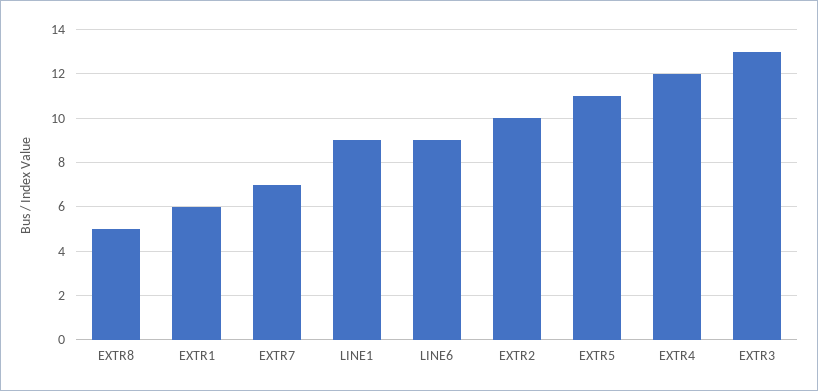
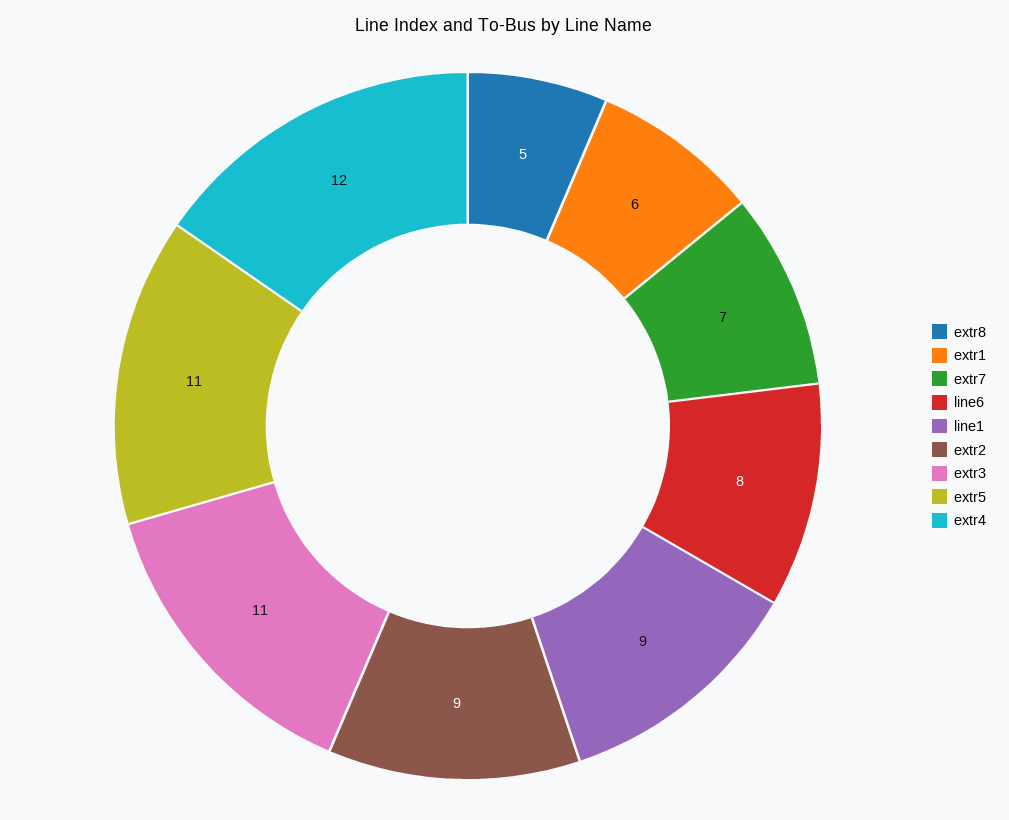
  {
    "EXTR8": 5,
    "EXTR1": 6,
    "EXTR7": 7,
    "LINE1": 9,
-   "LINE6": 9,
+   "LINE6": 8,
-   "EXTR2": 10,
+   "EXTR2": 9,
    "EXTR5": 11,
    "EXTR4": 12,
-   "EXTR3": 13
+   "EXTR3": 11
  }

